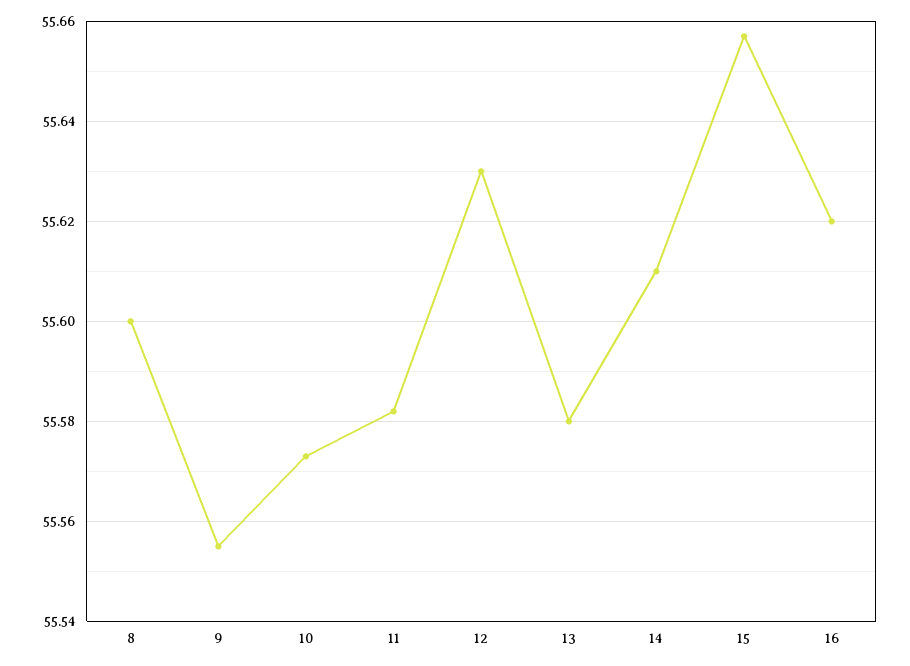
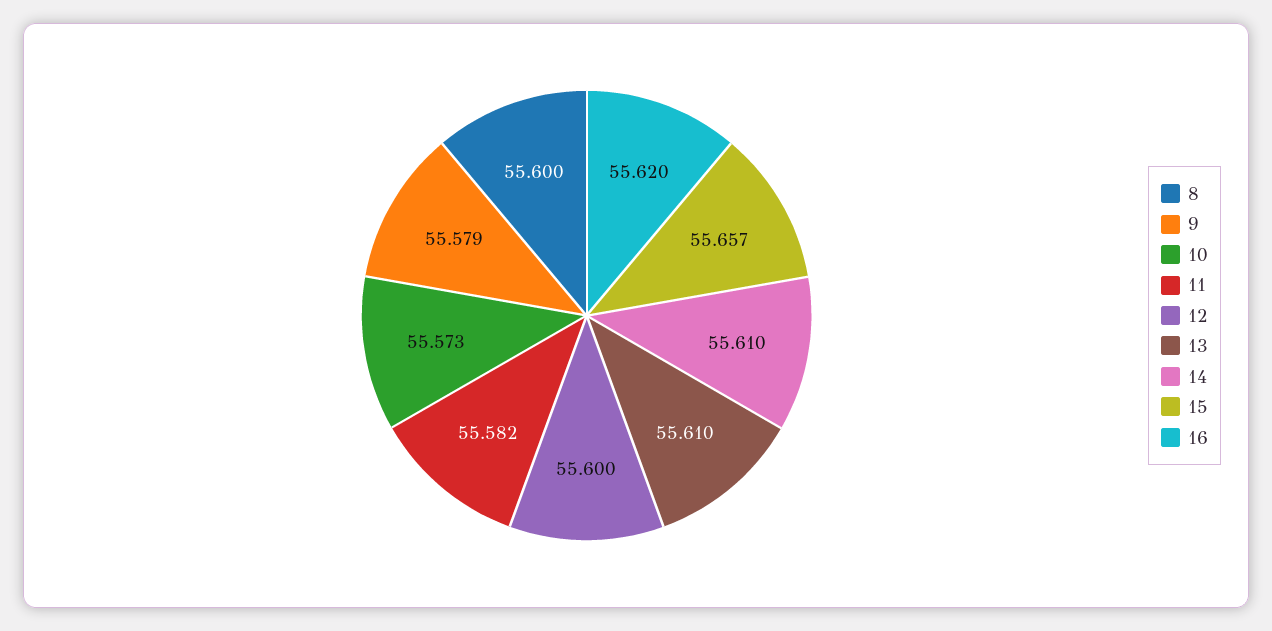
  {
    "8": 55.6,
-   "9": 55.555,
+   "9": 55.579,
    "10": 55.573,
    "11": 55.582,
-   "12": 55.63,
+   "12": 55.6,
-   "13": 55.58,
+   "13": 55.61,
    "14": 55.61,
    "15": 55.657,
    "16": 55.62
  }

